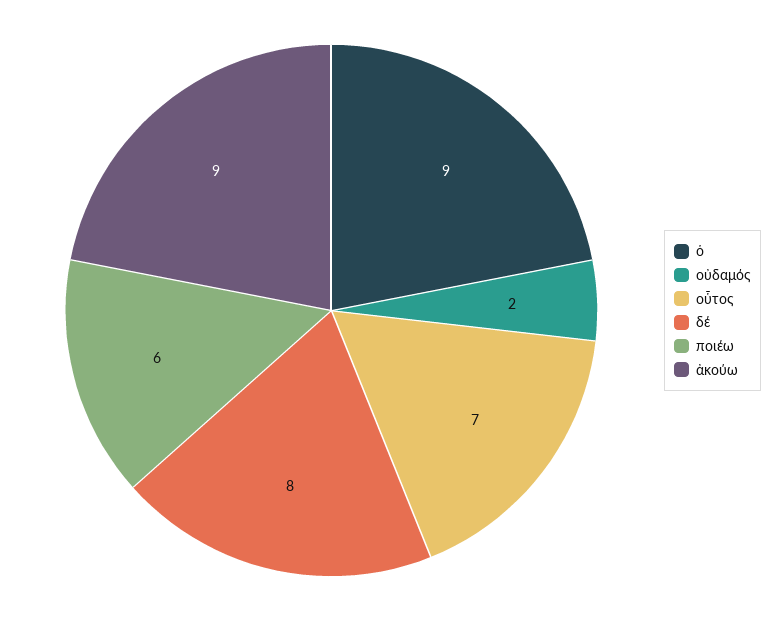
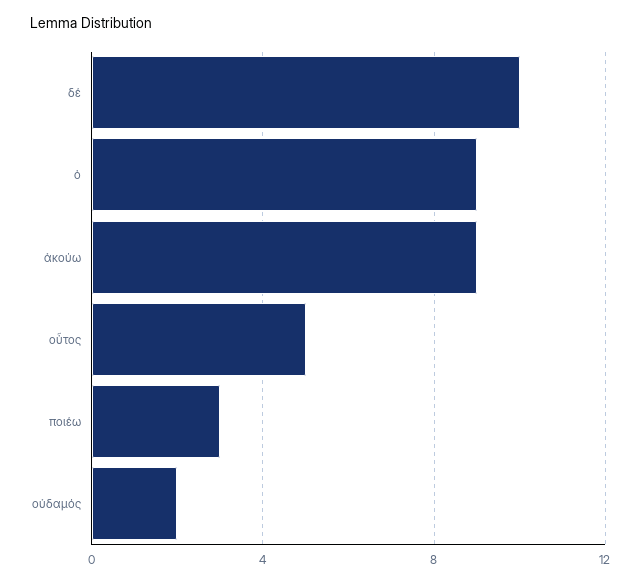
  {
    "ὁ": 9,
    "οὐδαμός": 2,
-   "οὗτος": 7,
+   "οὗτος": 5,
-   "δέ": 8,
+   "δέ": 10,
-   "ποιέω": 6,
+   "ποιέω": 3,
    "ἀκούω": 9
  }

